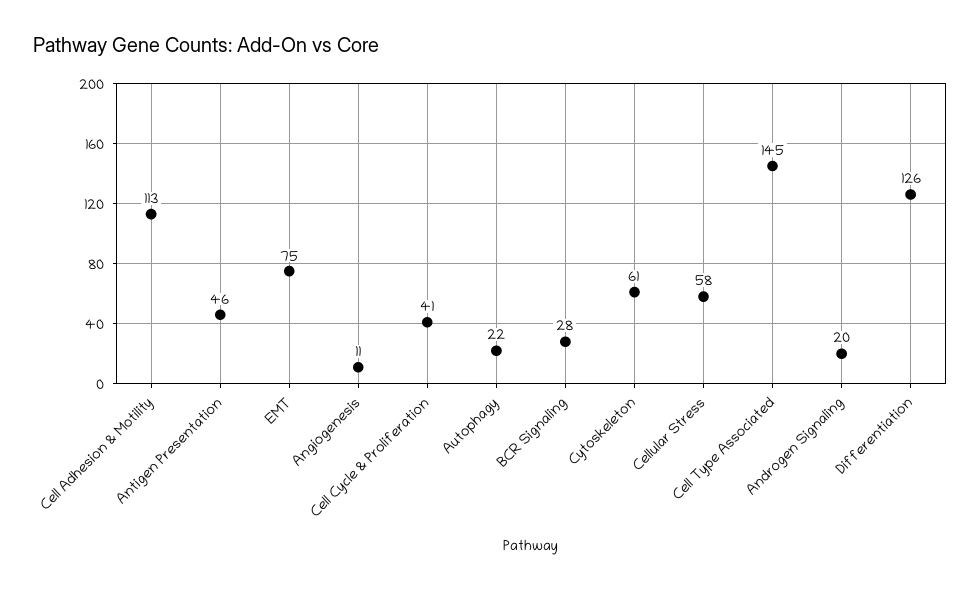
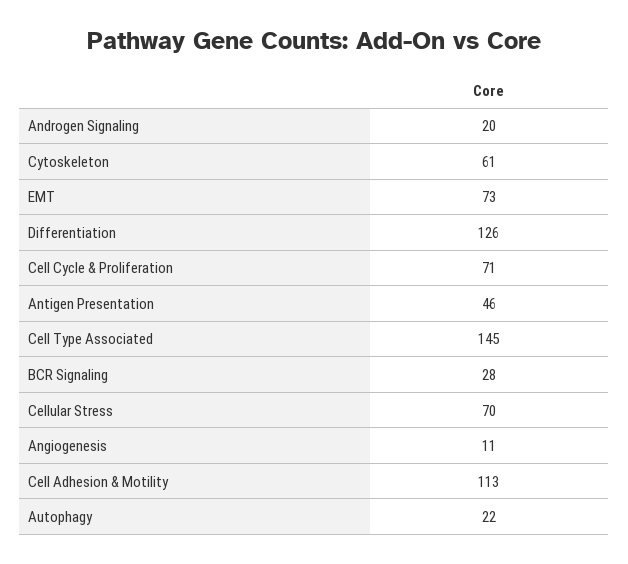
  {
    "Cell Adhesion & Motility": 113,
    "Antigen Presentation": 46,
-   "EMT": 75,
+   "EMT": 73,
    "Angiogenesis": 11,
-   "Cell Cycle & Proliferation": 41,
+   "Cell Cycle & Proliferation": 71,
    "Autophagy": 22,
    "BCR Signaling": 28,
    "Cytoskeleton": 61,
-   "Cellular Stress": 58,
+   "Cellular Stress": 70,
    "Cell Type Associated": 145,
    "Androgen Signaling": 20,
    "Differentiation": 126
  }

